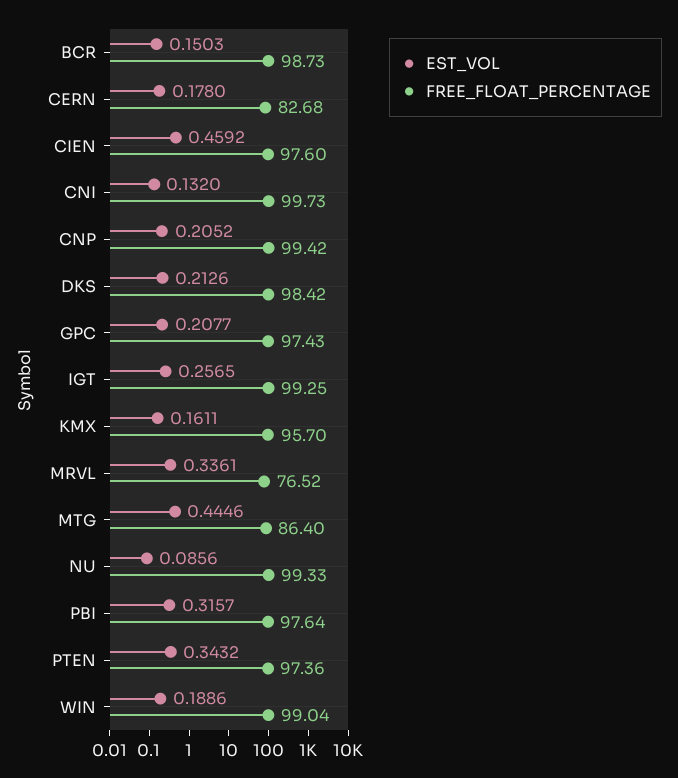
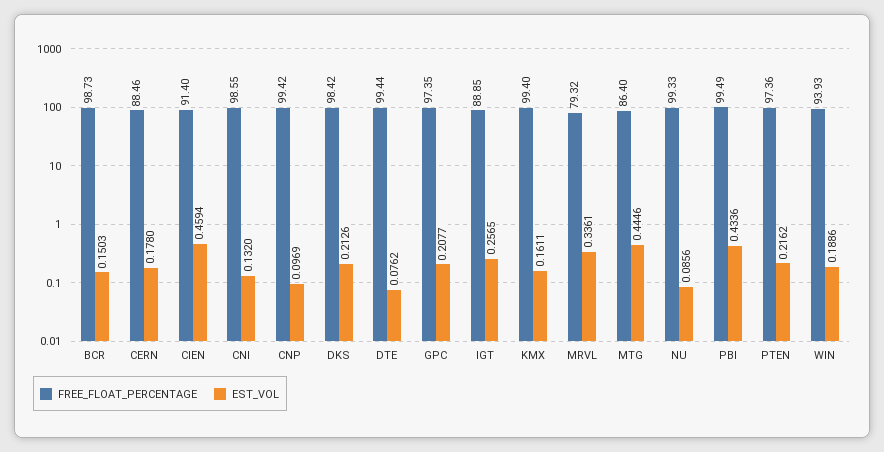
  {
    "EST_VOL": {
      "BCR": 0.1503,
      "CERN": 0.178,
-     "CIEN": 0.4592,
+     "CIEN": 0.4594,
      "CNI": 0.132,
-     "CNP": 0.2052,
+     "CNP": 0.0969,
      "DKS": 0.2126,
      "GPC": 0.2077,
      "IGT": 0.2565,
      "KMX": 0.1611,
      "MRVL": 0.3361,
      "MTG": 0.4446,
      "NU": 0.0856,
-     "PBI": 0.3157,
+     "PBI": 0.4336,
-     "PTEN": 0.3432,
+     "PTEN": 0.2162,
-     "WIN": 0.1886
+     "WIN": 0.1886,
+     "DTE": 0.0762
    },
    "FREE_FLOAT_PERCENTAGE": {
      "BCR": 98.73,
-     "CERN": 82.68,
+     "CERN": 88.46,
-     "CIEN": 97.6,
+     "CIEN": 91.4,
-     "CNI": 99.73,
+     "CNI": 98.55,
      "CNP": 99.42,
      "DKS": 98.42,
-     "GPC": 97.43,
+     "GPC": 97.35,
-     "IGT": 99.25,
+     "IGT": 88.85,
-     "KMX": 95.7,
+     "KMX": 99.4,
-     "MRVL": 76.52,
+     "MRVL": 79.32,
      "MTG": 86.4,
      "NU": 99.33,
-     "PBI": 97.64,
+     "PBI": 99.49,
      "PTEN": 97.36,
-     "WIN": 99.04
+     "WIN": 93.93,
+     "DTE": 99.44
    }
  }

